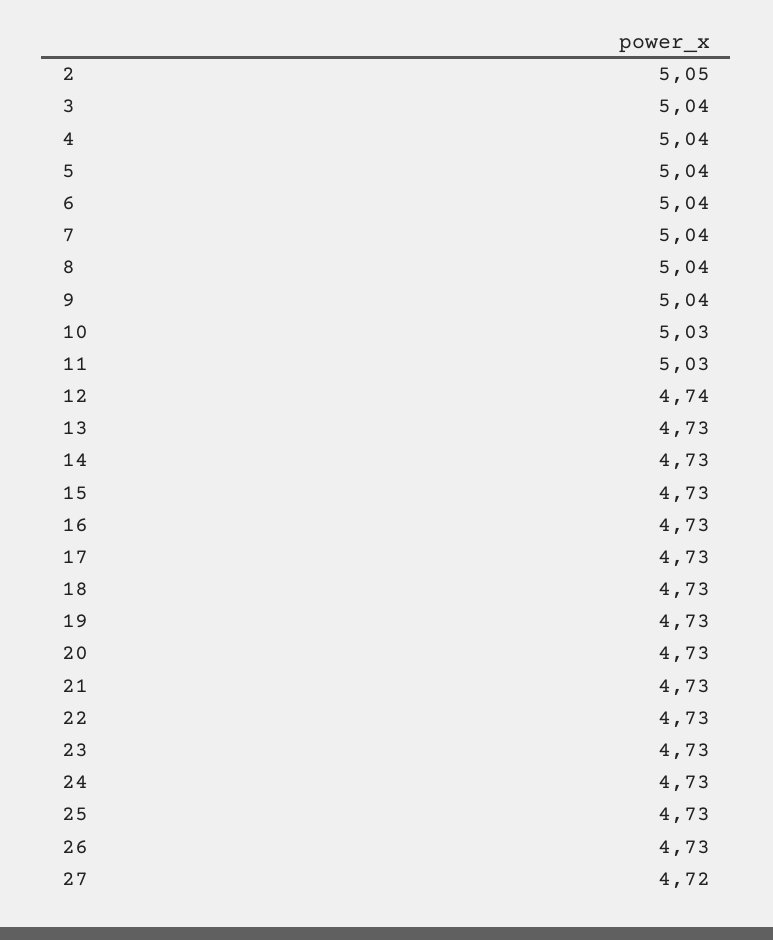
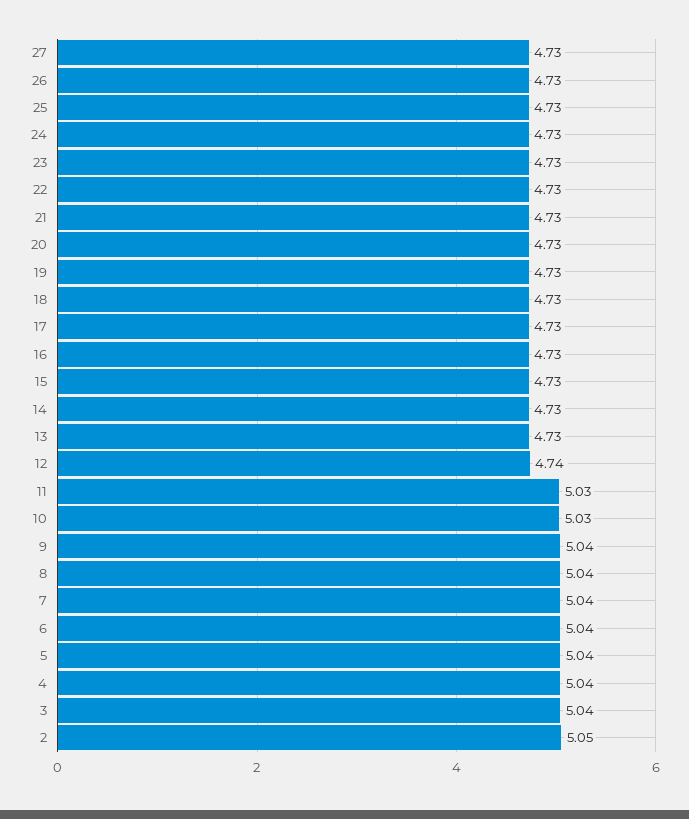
  {
    "2": 5.05,
    "3": 5.04,
    "4": 5.04,
    "5": 5.04,
    "6": 5.04,
    "7": 5.04,
    "8": 5.04,
    "9": 5.04,
    "10": 5.03,
    "11": 5.03,
    "12": 4.74,
    "13": 4.73,
    "14": 4.73,
    "15": 4.73,
    "16": 4.73,
    "17": 4.73,
    "18": 4.73,
    "19": 4.73,
    "20": 4.73,
    "21": 4.73,
    "22": 4.73,
    "23": 4.73,
    "24": 4.73,
    "25": 4.73,
    "26": 4.73,
-   "27": 4.72
+   "27": 4.73
  }

